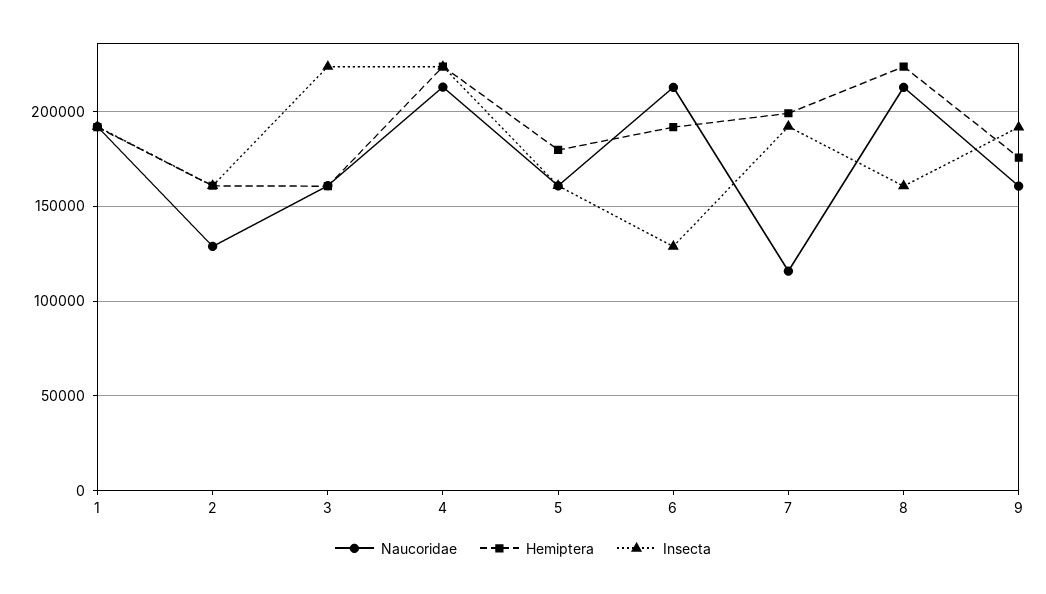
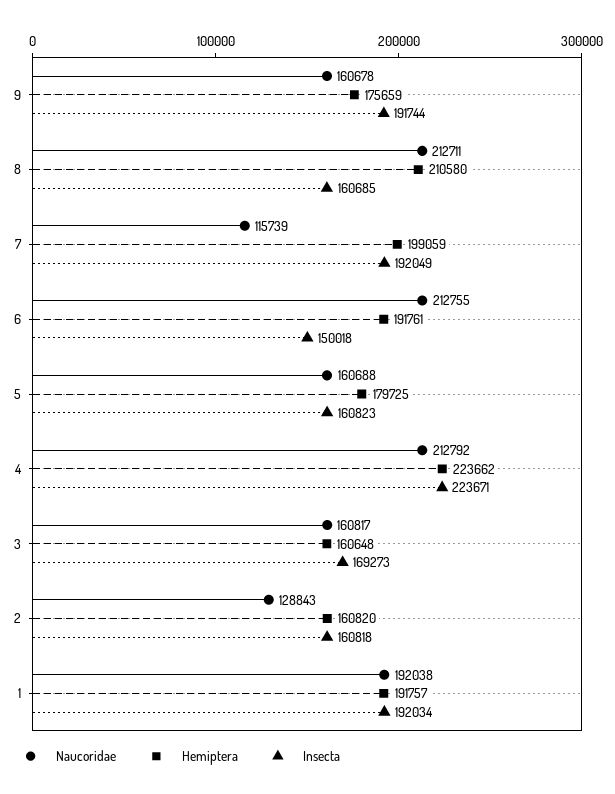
  {
    "Naucoridae": {
      "1": 192038,
      "2": 128843,
      "3": 160817,
      "4": 212792,
      "5": 160688,
      "6": 212755,
      "7": 115739,
      "8": 212711,
      "9": 160678
    },
    "Hemiptera": {
      "1": 191757,
      "2": 160820,
      "3": 160648,
      "4": 223662,
      "5": 179725,
      "6": 191761,
      "7": 199059,
-     "8": 225000,
+     "8": 210580,
      "9": 175659
    },
    "Insecta": {
      "1": 192034,
      "2": 160818,
-     "3": 225000,
+     "3": 169273,
      "4": 223671,
      "5": 160823,
-     "6": 130000,
+     "6": 150018,
      "7": 192049,
      "8": 160685,
      "9": 191744
    }
  }

